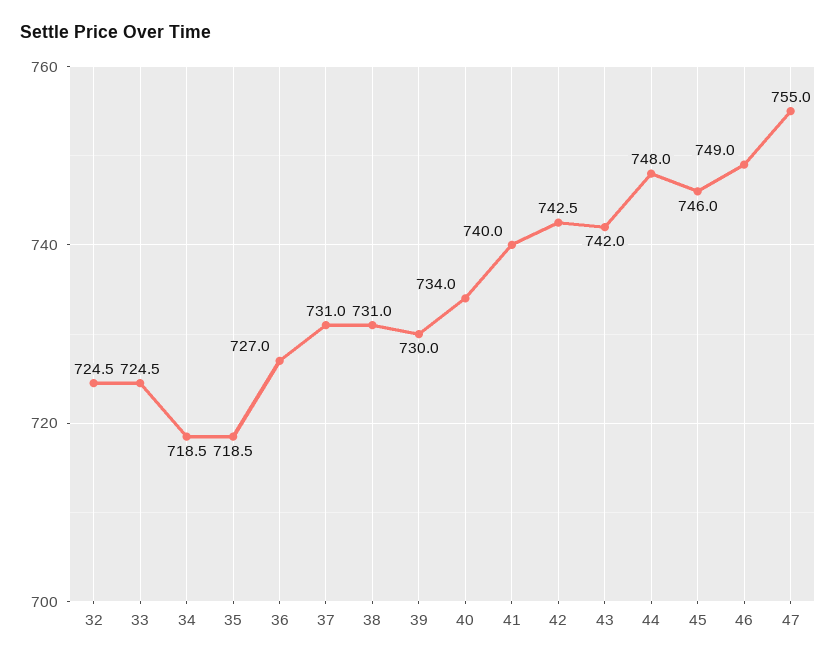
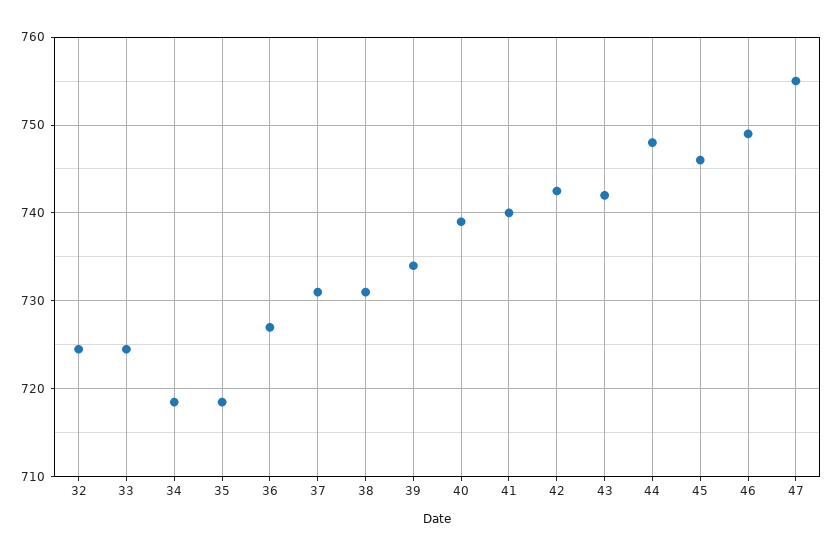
  {
    "32": 724.5,
    "33": 724.5,
    "34": 718.5,
    "35": 718.5,
    "36": 727,
    "37": 731,
    "38": 731,
-   "39": 730,
+   "39": 734,
-   "40": 734,
+   "40": 739,
    "41": 740,
    "42": 742.5,
    "43": 742,
    "44": 748,
    "45": 746,
    "46": 749,
    "47": 755
  }

